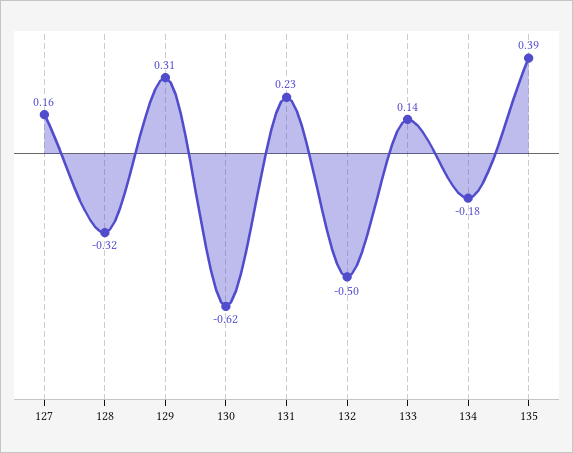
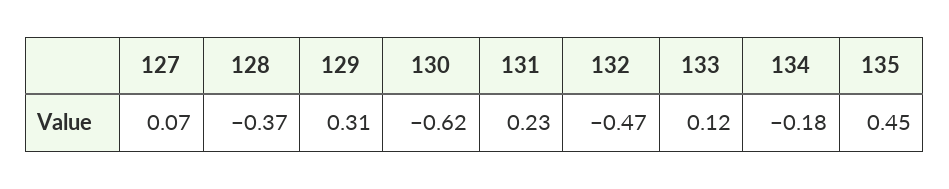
  {
-   "127": 0.16,
+   "127": 0.07,
-   "128": -0.32,
+   "128": -0.37,
    "129": 0.31,
    "130": -0.62,
    "131": 0.23,
-   "132": -0.5,
+   "132": -0.47,
-   "133": 0.14,
+   "133": 0.12,
    "134": -0.18,
-   "135": 0.39
+   "135": 0.45
  }

